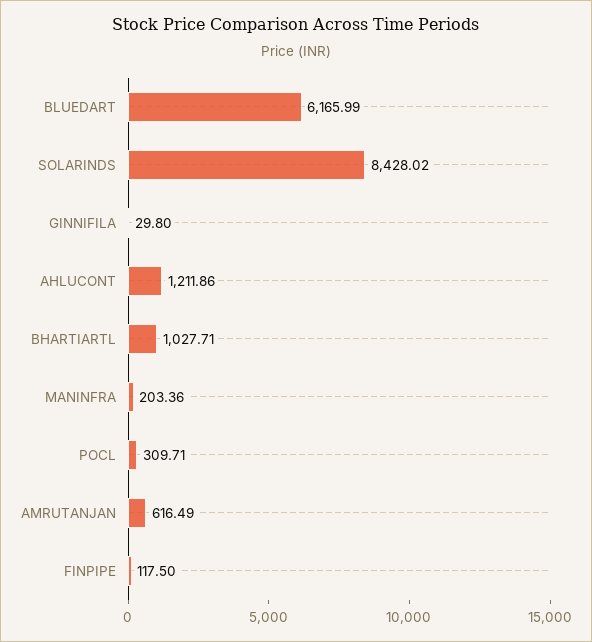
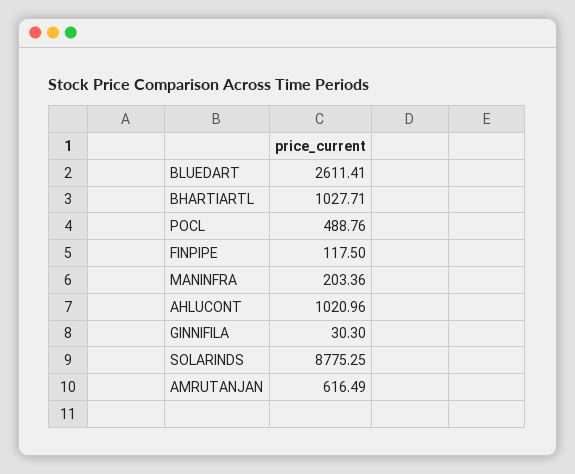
  {
-   "BLUEDART": 6165.99,
+   "BLUEDART": 2611.41,
-   "SOLARINDS": 8428.02,
+   "SOLARINDS": 8775.25,
-   "GINNIFILA": 29.8,
+   "GINNIFILA": 30.3,
-   "AHLUCONT": 1211.86,
+   "AHLUCONT": 1020.96,
    "BHARTIARTL": 1027.71,
    "MANINFRA": 203.36,
-   "POCL": 309.71,
+   "POCL": 488.76,
    "AMRUTANJAN": 616.49,
    "FINPIPE": 117.5
  }

